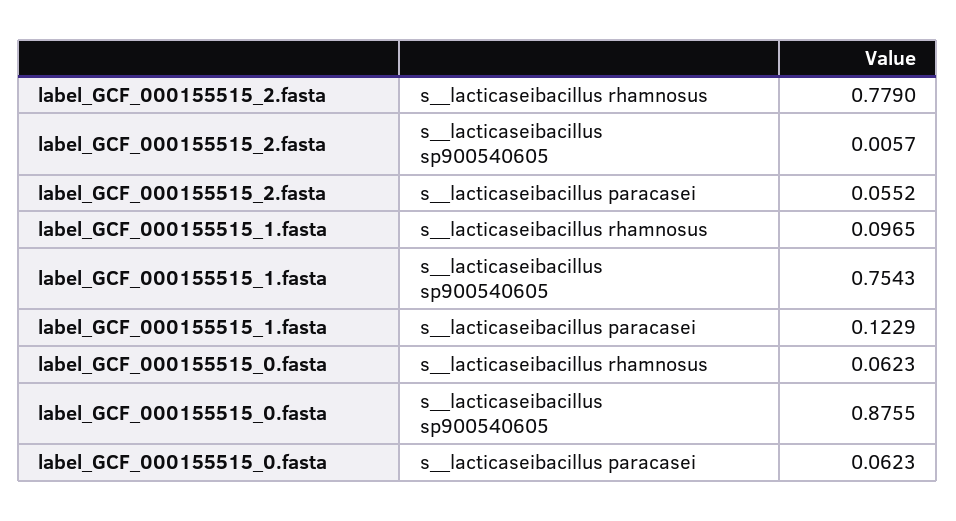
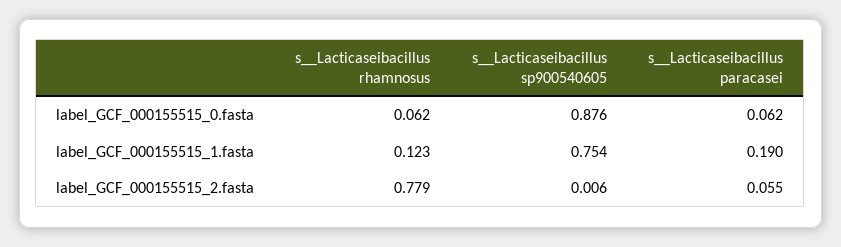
  {
    "label_GCF_000155515_2.fasta": {
      "s__lacticaseibacillus rhamnosus": 0.779,
      "s__lacticaseibacillus sp900540605": 0.0057,
      "s__lacticaseibacillus paracasei": 0.0552
    },
    "label_GCF_000155515_1.fasta": {
-     "s__lacticaseibacillus rhamnosus": 0.0965,
+     "s__lacticaseibacillus rhamnosus": 0.123,
      "s__lacticaseibacillus sp900540605": 0.7543,
-     "s__lacticaseibacillus paracasei": 0.1229
+     "s__lacticaseibacillus paracasei": 0.19
    },
    "label_GCF_000155515_0.fasta": {
      "s__lacticaseibacillus rhamnosus": 0.0623,
      "s__lacticaseibacillus sp900540605": 0.8755,
      "s__lacticaseibacillus paracasei": 0.0623
    }
  }

